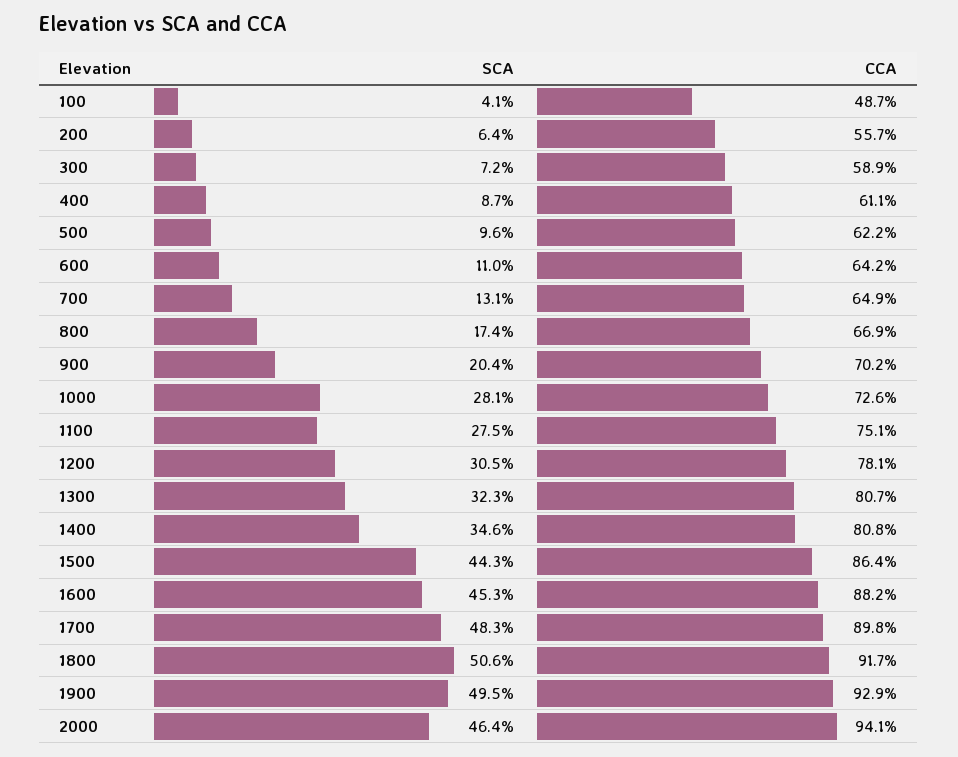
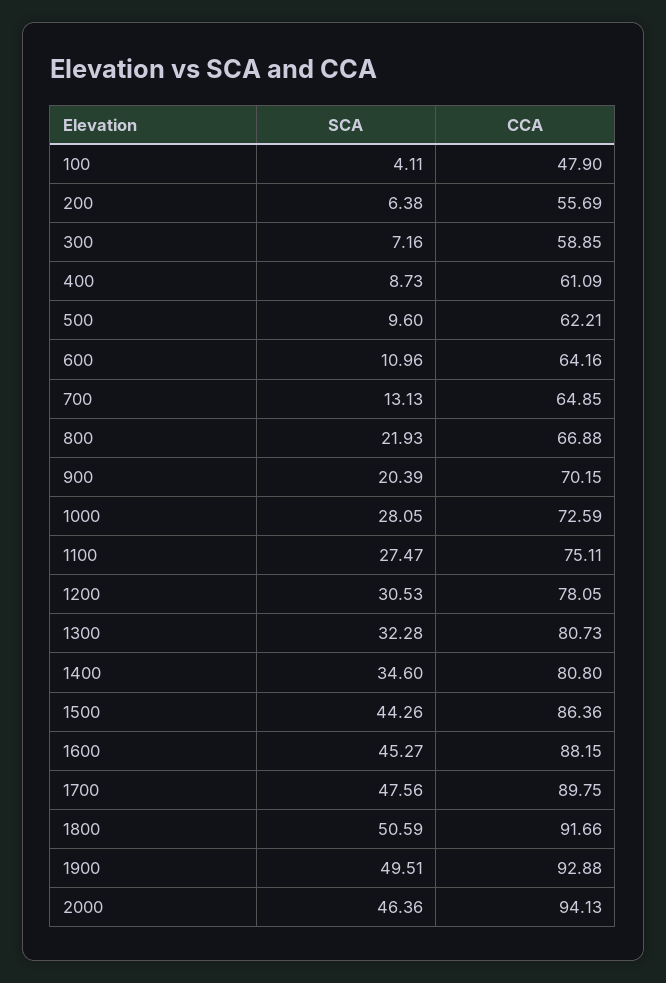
  {
    "SCA": {
      "100": 4.11,
      "200": 6.38,
      "300": 7.16,
      "400": 8.73,
      "500": 9.6,
      "600": 10.96,
      "700": 13.13,
-     "800": 17.4,
+     "800": 21.93,
      "900": 20.39,
      "1000": 28.05,
      "1100": 27.47,
      "1200": 30.53,
      "1300": 32.28,
      "1400": 34.6,
      "1500": 44.26,
      "1600": 45.27,
-     "1700": 48.3,
+     "1700": 47.56,
      "1800": 50.59,
      "1900": 49.51,
      "2000": 46.36
    },
    "CCA": {
-     "100": 48.7,
+     "100": 47.9,
      "200": 55.69,
      "300": 58.85,
      "400": 61.09,
      "500": 62.21,
      "600": 64.16,
      "700": 64.85,
      "800": 66.88,
      "900": 70.15,
      "1000": 72.59,
      "1100": 75.11,
      "1200": 78.05,
      "1300": 80.73,
      "1400": 80.8,
      "1500": 86.36,
      "1600": 88.15,
      "1700": 89.75,
      "1800": 91.66,
      "1900": 92.88,
      "2000": 94.13
    }
  }

